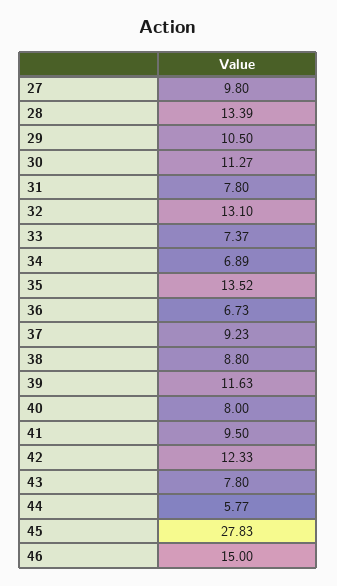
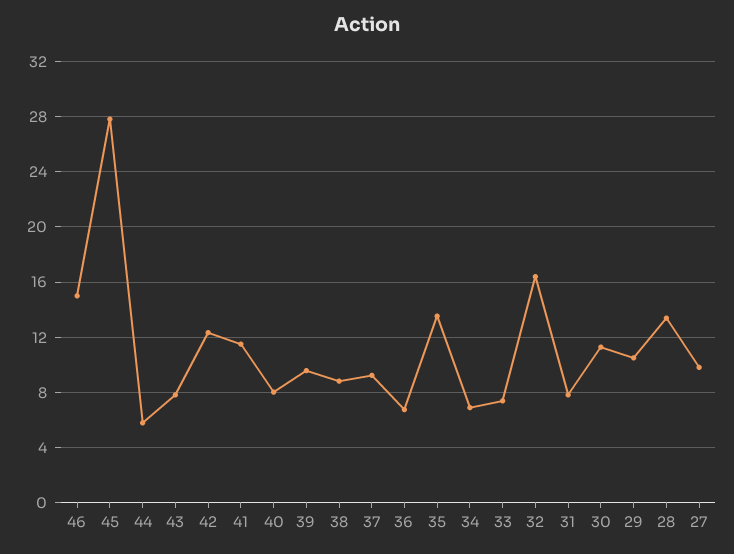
  {
    "27": 9.8,
    "28": 13.39,
    "29": 10.5,
    "30": 11.27,
    "31": 7.8,
-   "32": 13.1,
+   "32": 16.5,
    "33": 7.37,
    "34": 6.89,
    "35": 13.52,
    "36": 6.73,
    "37": 9.23,
    "38": 8.8,
-   "39": 11.63,
+   "39": 9.5,
    "40": 8,
-   "41": 9.5,
+   "41": 11.5,
    "42": 12.33,
    "43": 7.8,
    "44": 5.77,
    "45": 27.83,
    "46": 15
  }

